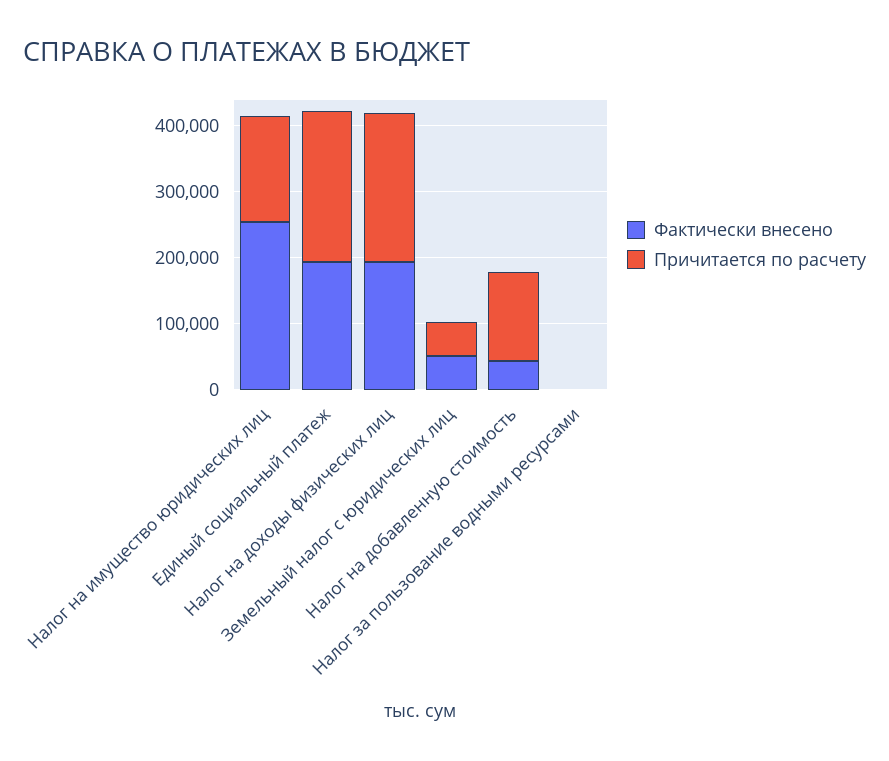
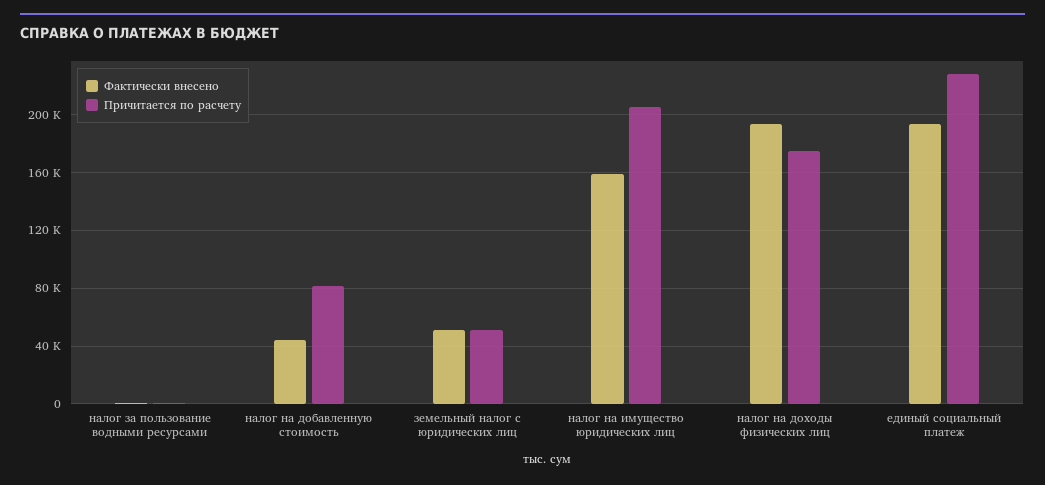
  {
    "Фактически внесено": {
-     "Налог на имущество юридических лиц": 260000,
+     "Налог на имущество юридических лиц": 160000,
      "Единый социальный платеж": 195000,
      "Налог на доходы физических лиц": 195000,
      "Земельный налог с юридических лиц": 50000,
      "Налог на добавленную стоимость": 45000,
      "Налог за пользование водными ресурсами": 0
    },
    "Причитается по расчету": {
-     "Налог на имущество юридических лиц": 160000,
+     "Налог на имущество юридических лиц": 205000,
      "Единый социальный платеж": 230000,
-     "Налог на доходы физических лиц": 220000,
+     "Налог на доходы физических лиц": 175000,
      "Земельный налог с юридических лиц": 50000,
-     "Налог на добавленную стоимость": 140000,
+     "Налог на добавленную стоимость": 80000,
      "Налог за пользование водными ресурсами": 0
    }
  }

